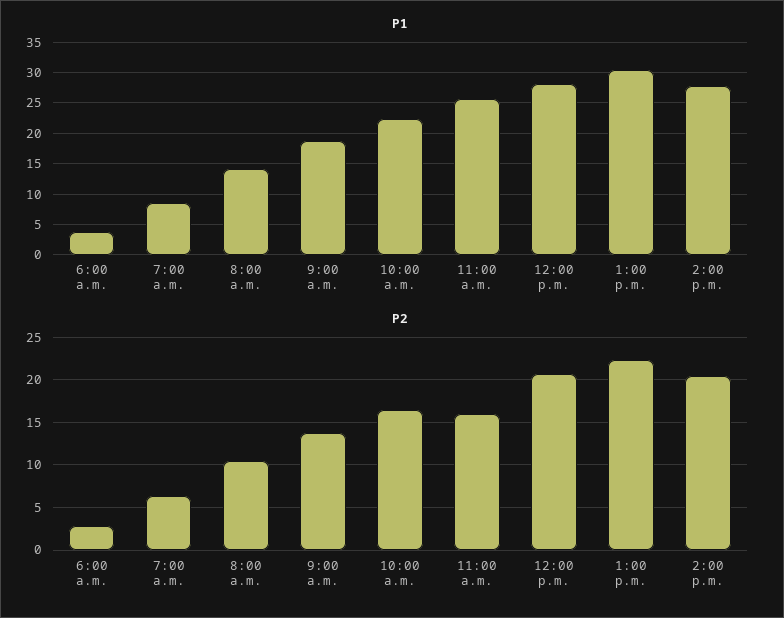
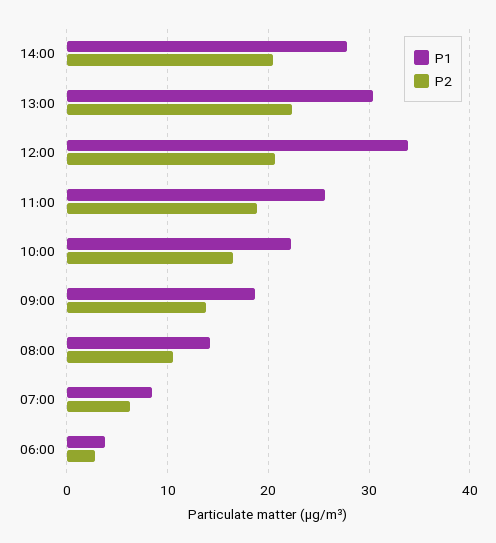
  {
    "P1": {
      "6:00 a.m.": 4,
      "7:00 a.m.": 9,
      "8:00 a.m.": 14,
      "9:00 a.m.": 19,
      "10:00 a.m.": 22,
      "11:00 a.m.": 26,
-     "12:00 p.m.": 28,
+     "12:00 p.m.": 34,
      "1:00 p.m.": 30,
      "2:00 p.m.": 28
    },
    "P2": {
      "6:00 a.m.": 3,
      "7:00 a.m.": 6,
      "8:00 a.m.": 11,
      "9:00 a.m.": 14,
      "10:00 a.m.": 17,
-     "11:00 a.m.": 16,
+     "11:00 a.m.": 19,
      "12:00 p.m.": 21,
      "1:00 p.m.": 22,
      "2:00 p.m.": 21
    }
  }

